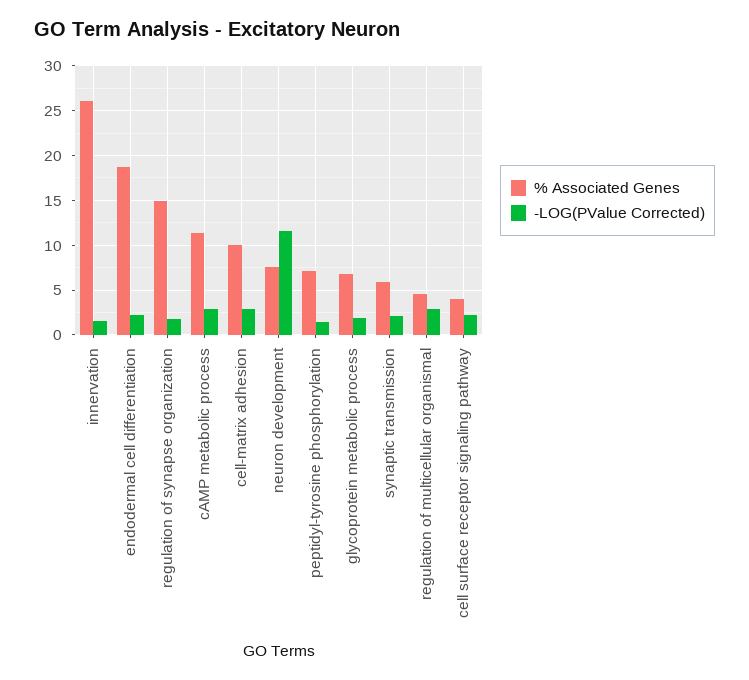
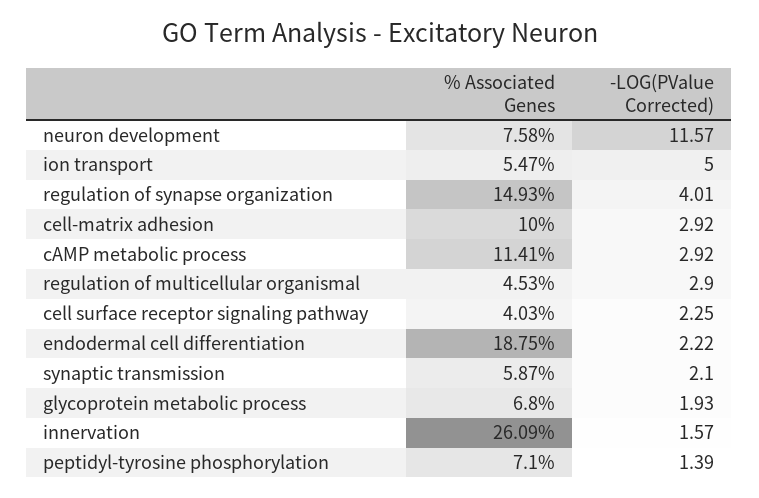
  {
    "% Associated Genes": {
      "innervation": 26.09,
      "endodermal cell differentiation": 18.75,
      "regulation of synapse organization": 14.93,
      "cAMP metabolic process": 11.41,
      "cell-matrix adhesion": 10,
      "neuron development": 7.58,
      "peptidyl-tyrosine phosphorylation": 7.1,
      "glycoprotein metabolic process": 6.8,
      "synaptic transmission": 5.87,
      "regulation of multicellular organismal": 4.53,
-     "cell surface receptor signaling pathway": 4.03
+     "cell surface receptor signaling pathway": 4.03,
+     "ion transport": 5.47
    },
    "-LOG(PValue Corrected)": {
      "innervation": 1.57,
      "endodermal cell differentiation": 2.22,
-     "regulation of synapse organization": 2,
+     "regulation of synapse organization": 4.01,
      "cAMP metabolic process": 2.92,
      "cell-matrix adhesion": 2.92,
      "neuron development": 11.57,
      "peptidyl-tyrosine phosphorylation": 1.39,
      "glycoprotein metabolic process": 1.93,
      "synaptic transmission": 2.1,
      "regulation of multicellular organismal": 2.9,
-     "cell surface receptor signaling pathway": 2.25
+     "cell surface receptor signaling pathway": 2.25,
+     "ion transport": 5
    }
  }

